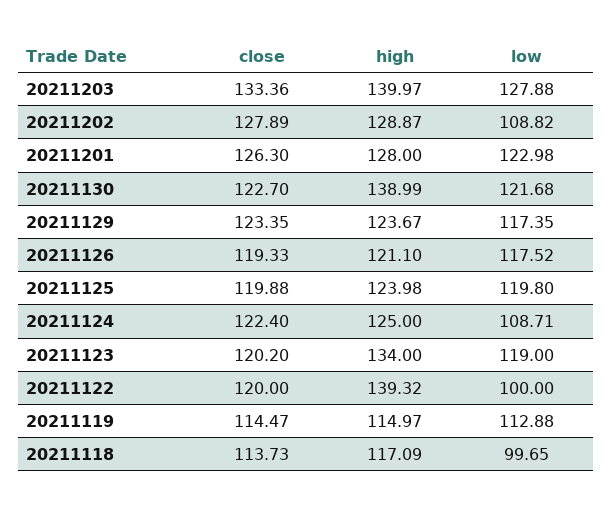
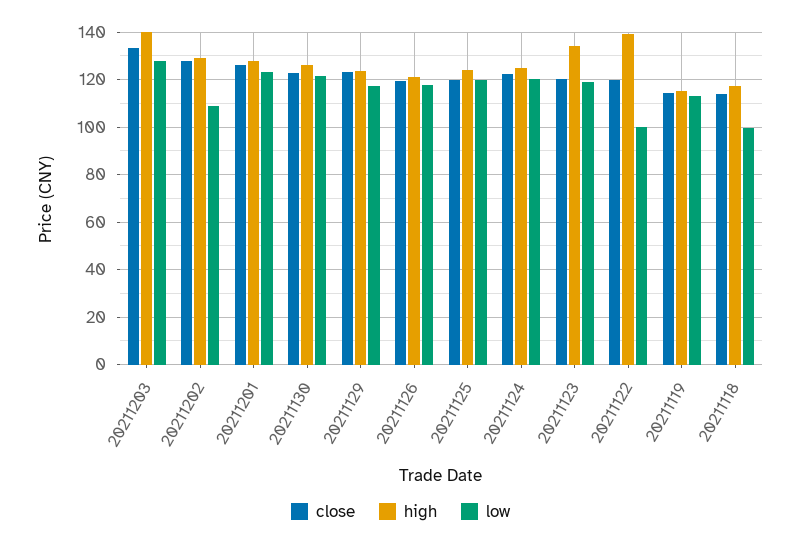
  {
    "close": {
      "20211203": 133.36,
      "20211202": 127.89,
      "20211201": 126.3,
      "20211130": 122.7,
      "20211129": 123.35,
      "20211126": 119.33,
      "20211125": 119.88,
      "20211124": 122.4,
      "20211123": 120.2,
      "20211122": 120,
      "20211119": 114.47,
      "20211118": 113.73
    },
    "high": {
      "20211203": 139.97,
      "20211202": 128.87,
      "20211201": 128,
-     "20211130": 138.99,
+     "20211130": 125,
      "20211129": 123.67,
      "20211126": 121.1,
      "20211125": 123.98,
      "20211124": 125,
      "20211123": 134,
      "20211122": 139.32,
      "20211119": 114.97,
      "20211118": 117.09
    },
    "low": {
      "20211203": 127.88,
      "20211202": 108.82,
      "20211201": 122.98,
      "20211130": 121.68,
      "20211129": 117.35,
      "20211126": 117.52,
      "20211125": 119.8,
-     "20211124": 108.71,
+     "20211124": 120,
      "20211123": 119,
      "20211122": 100,
      "20211119": 112.88,
      "20211118": 99.65
    }
  }

